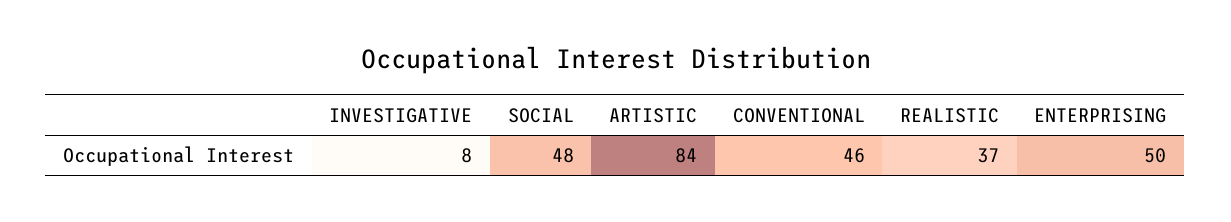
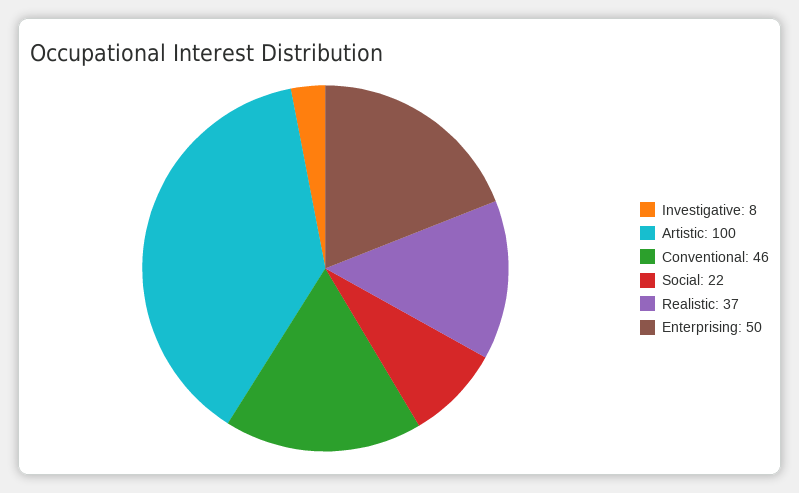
  {
    "INVESTIGATIVE": 8,
-   "SOCIAL": 48,
+   "SOCIAL": 22,
-   "ARTISTIC": 84,
+   "ARTISTIC": 100,
    "CONVENTIONAL": 46,
    "REALISTIC": 37,
    "ENTERPRISING": 50
  }

